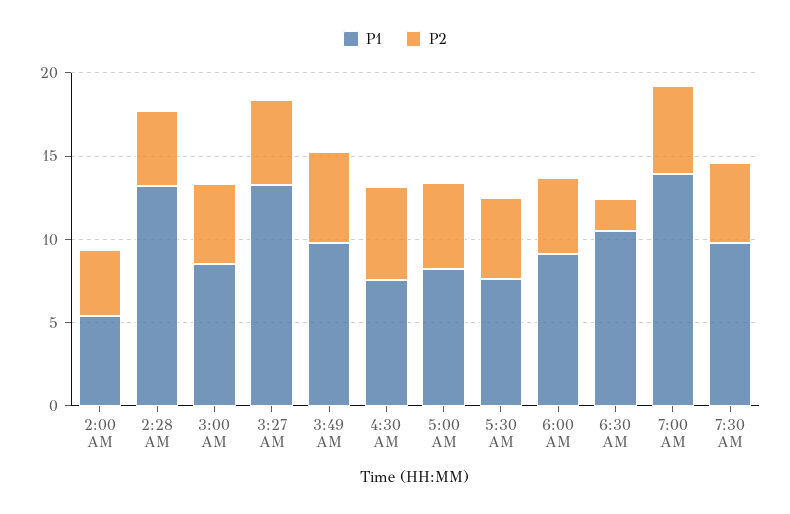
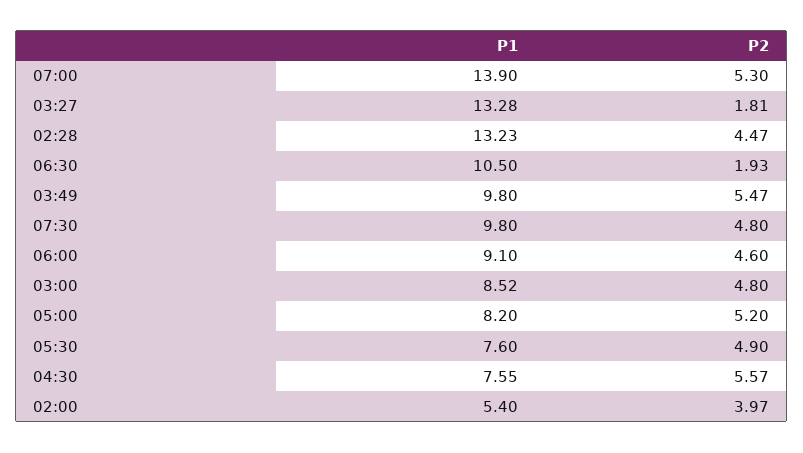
  {
    "P1": {
      "2:00 AM": 5.4,
      "2:28 AM": 13.23,
      "3:00 AM": 8.52,
      "3:27 AM": 13.28,
      "3:49 AM": 9.8,
      "4:30 AM": 7.55,
      "5:00 AM": 8.2,
      "5:30 AM": 7.6,
      "6:00 AM": 9.1,
      "6:30 AM": 10.5,
      "7:00 AM": 13.9,
      "7:30 AM": 9.8
    },
    "P2": {
      "2:00 AM": 3.97,
      "2:28 AM": 4.47,
      "3:00 AM": 4.8,
-     "3:27 AM": 5,
+     "3:27 AM": 1.81,
      "3:49 AM": 5.47,
      "4:30 AM": 5.57,
      "5:00 AM": 5.2,
      "5:30 AM": 4.9,
      "6:00 AM": 4.6,
      "6:30 AM": 1.93,
      "7:00 AM": 5.3,
      "7:30 AM": 4.8
    }
  }

